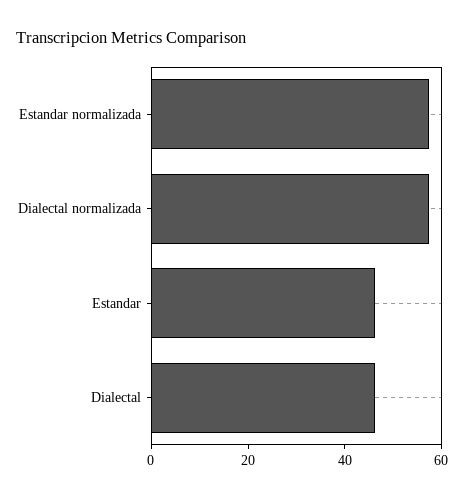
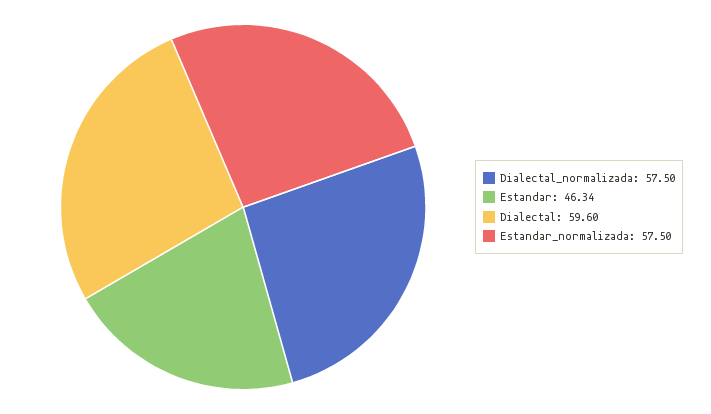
  {
    "Estandar normalizada": 57.5,
    "Dialectal normalizada": 57.5,
    "Estandar": 46.34,
-   "Dialectal": 45
+   "Dialectal": 59.6
  }

